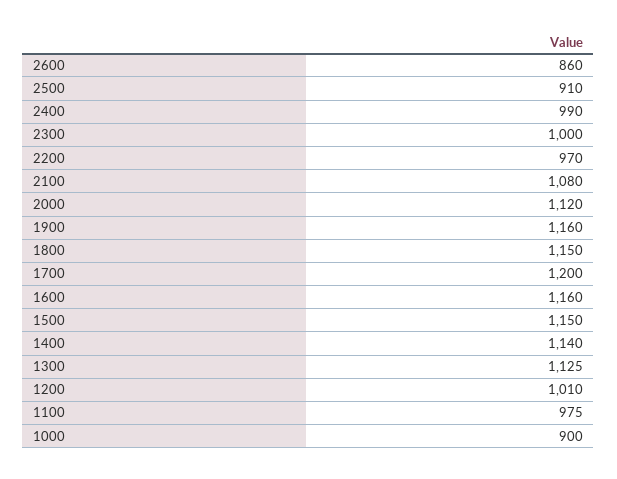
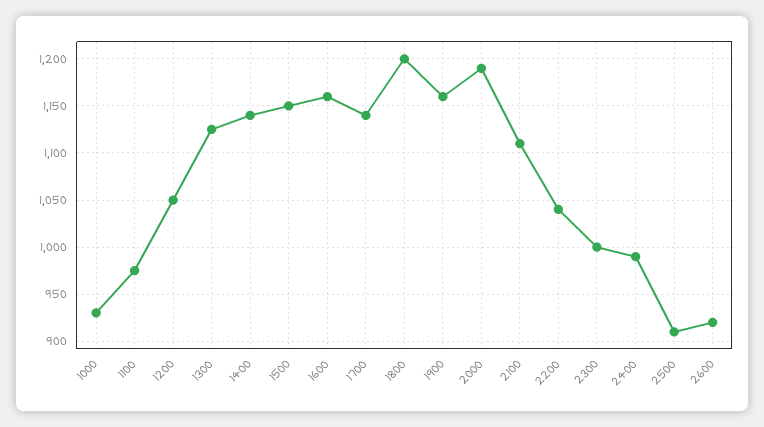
  {
-   "2600": 860,
+   "2600": 920,
    "2500": 910,
    "2400": 990,
    "2300": 1000,
-   "2200": 970,
+   "2200": 1040,
-   "2100": 1080,
+   "2100": 1110,
-   "2000": 1120,
+   "2000": 1190,
    "1900": 1160,
-   "1800": 1150,
+   "1800": 1200,
-   "1700": 1200,
+   "1700": 1140,
    "1600": 1160,
    "1500": 1150,
    "1400": 1140,
    "1300": 1125,
-   "1200": 1010,
+   "1200": 1050,
    "1100": 975,
-   "1000": 900
+   "1000": 930
  }

